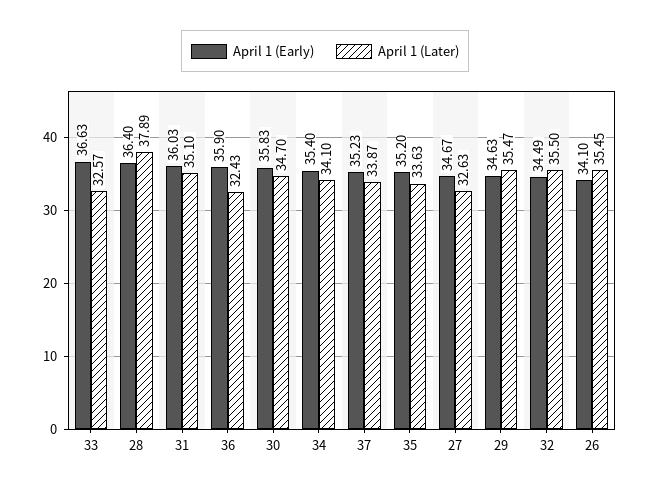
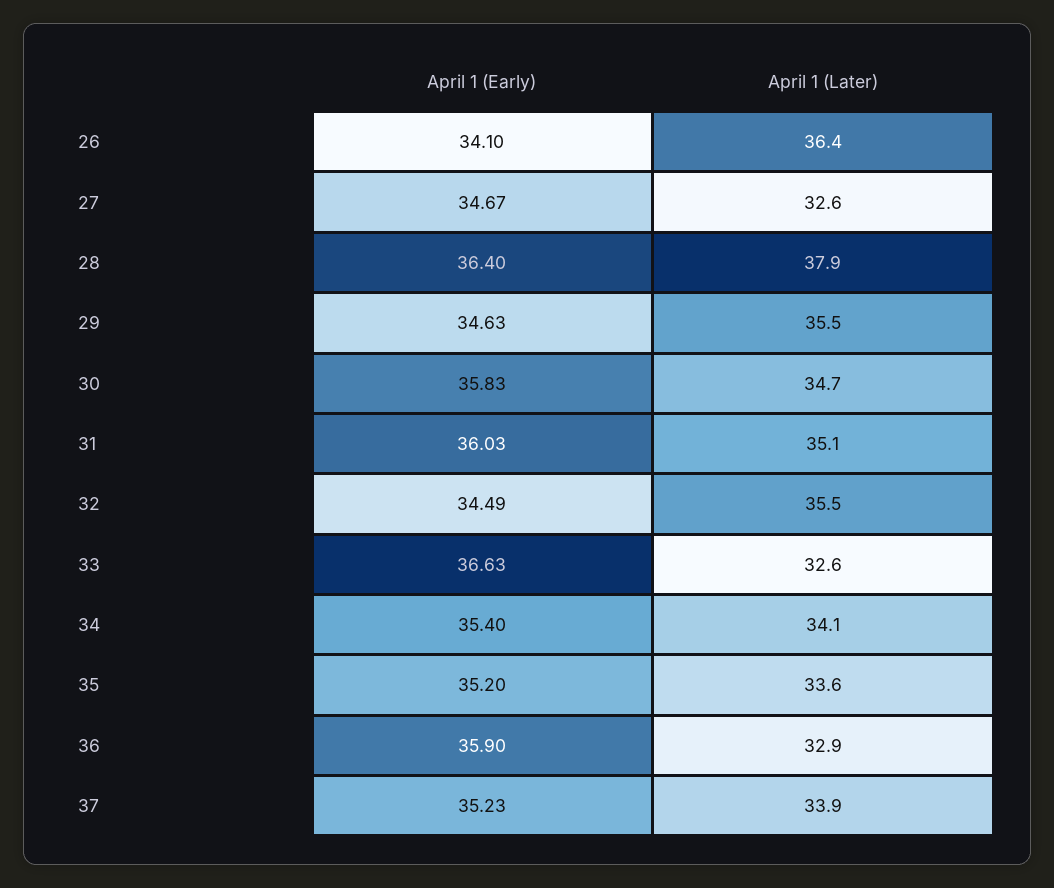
  {
    "April 1 (Early)": {
      "33": 36.63,
      "28": 36.4,
      "31": 36.03,
      "36": 35.9,
      "30": 35.83,
      "34": 35.4,
      "37": 35.23,
      "35": 35.2,
      "27": 34.67,
      "29": 34.63,
      "32": 34.49,
      "26": 34.1
    },
    "April 1 (Later)": {
      "33": 32.57,
      "28": 37.89,
      "31": 35.1,
-     "36": 32.43,
+     "36": 32.9,
      "30": 34.7,
      "34": 34.1,
      "37": 33.87,
      "35": 33.63,
      "27": 32.63,
      "29": 35.47,
      "32": 35.5,
-     "26": 35.45
+     "26": 36.4
    }
  }

